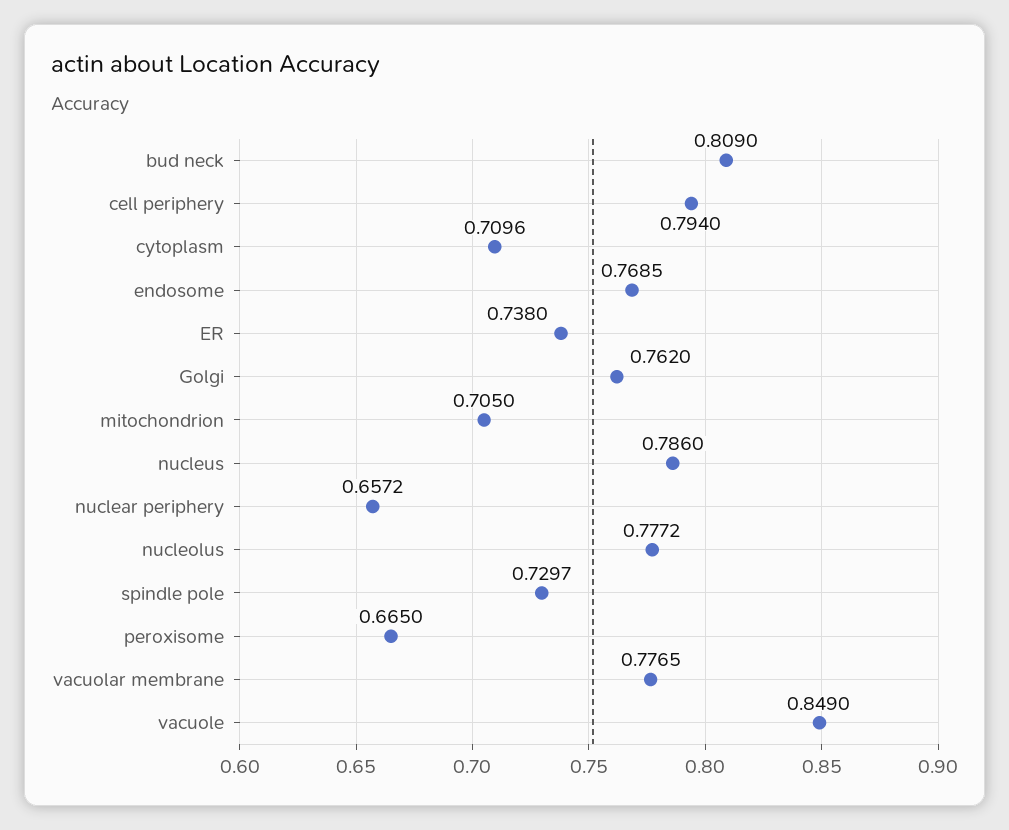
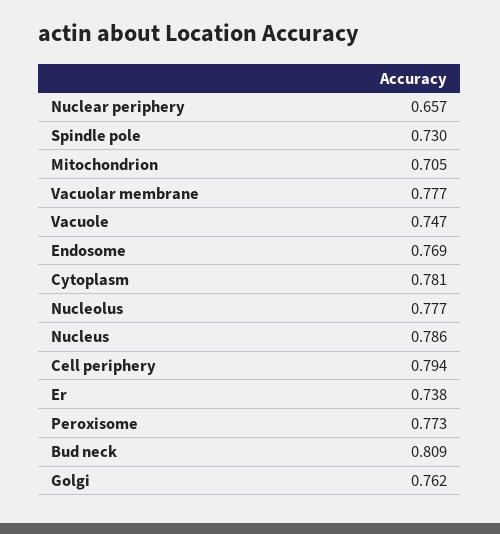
  {
    "bud neck": 0.809,
    "cell periphery": 0.794,
-   "cytoplasm": 0.7096,
+   "cytoplasm": 0.781,
    "endosome": 0.7685,
    "ER": 0.738,
    "Golgi": 0.762,
    "mitochondrion": 0.705,
    "nucleus": 0.786,
    "nuclear periphery": 0.6572,
    "nucleolus": 0.7772,
    "spindle pole": 0.7297,
-   "peroxisome": 0.665,
+   "peroxisome": 0.773,
    "vacuolar membrane": 0.7765,
-   "vacuole": 0.849
+   "vacuole": 0.747
  }

